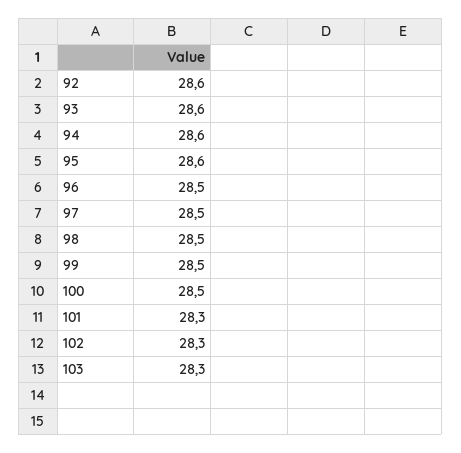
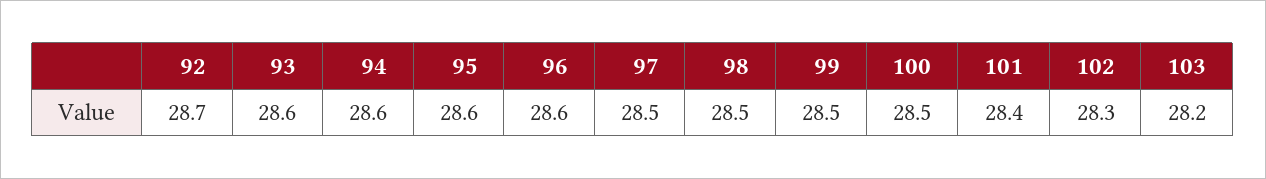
  {
-   "92": 28.6,
+   "92": 28.7,
    "93": 28.6,
    "94": 28.6,
    "95": 28.6,
-   "96": 28.5,
+   "96": 28.6,
    "97": 28.5,
    "98": 28.5,
    "99": 28.5,
    "100": 28.5,
-   "101": 28.3,
+   "101": 28.4,
    "102": 28.3,
-   "103": 28.3
+   "103": 28.2
  }

